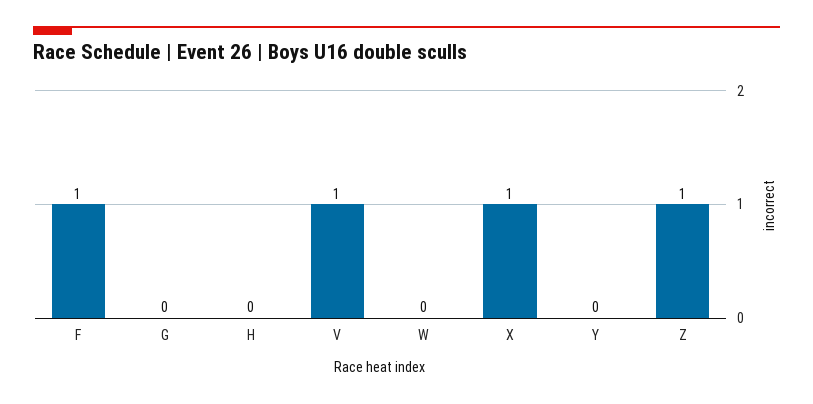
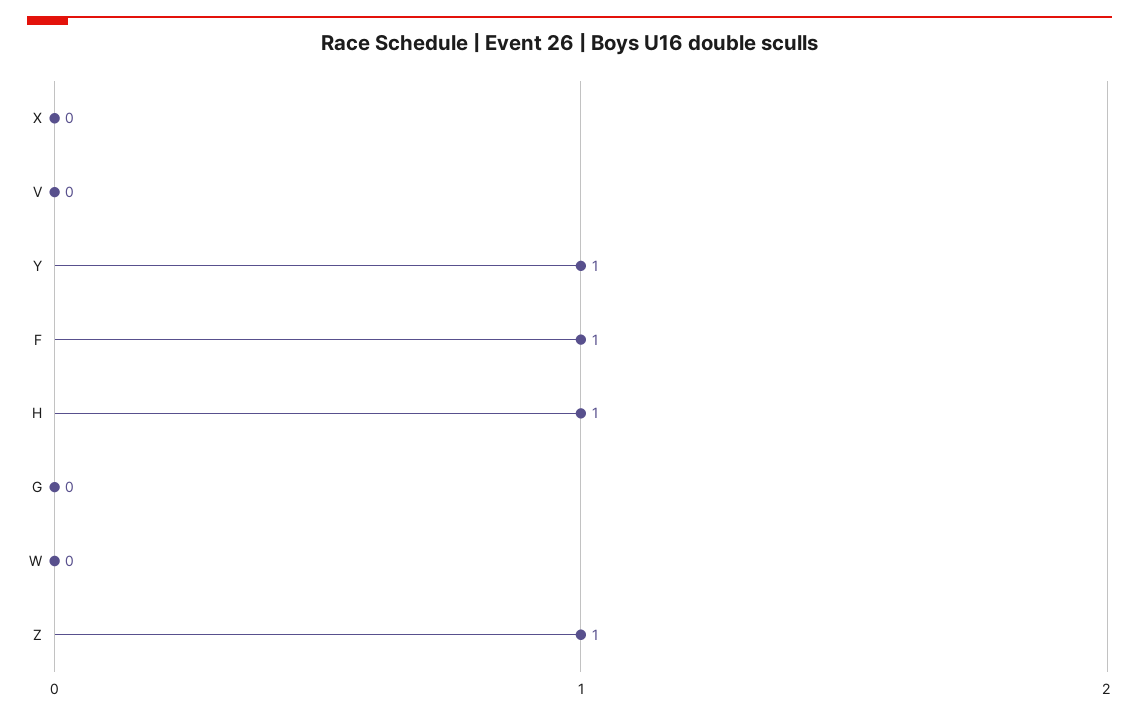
  {
    "F": 1,
    "G": 0,
-   "H": 0,
+   "H": 1,
-   "V": 1,
+   "V": 0,
    "W": 0,
-   "X": 1,
+   "X": 0,
-   "Y": 0,
+   "Y": 1,
    "Z": 1
  }

